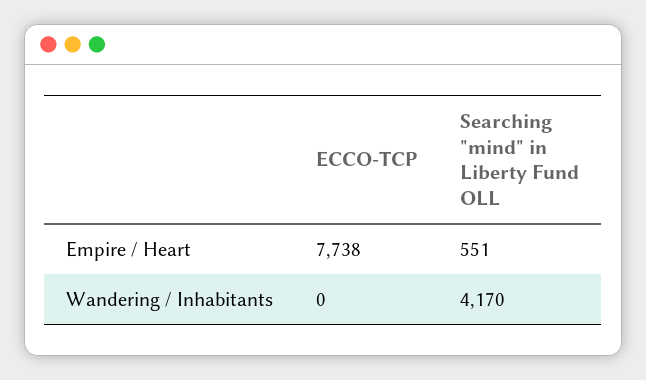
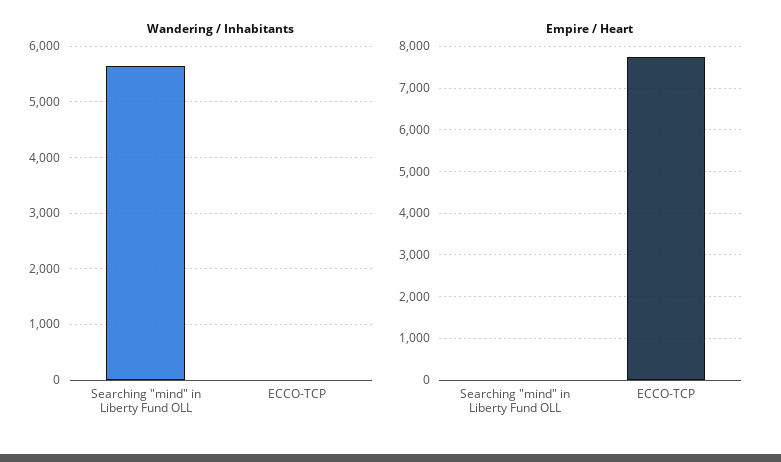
  {
    "Empire / Heart": {
      "ECCO-TCP": 7738,
-     "Searching \"mind\" in Liberty Fund OLL": 551
+     "Searching \"mind\" in Liberty Fund OLL": 0
    },
    "Wandering / Inhabitants": {
      "ECCO-TCP": 0,
-     "Searching \"mind\" in Liberty Fund OLL": 4170
+     "Searching \"mind\" in Liberty Fund OLL": 5600
    }
  }

